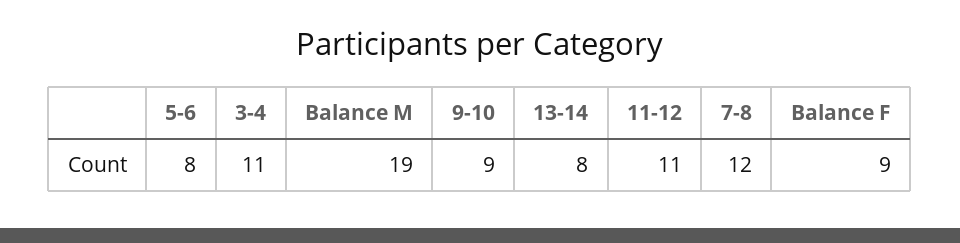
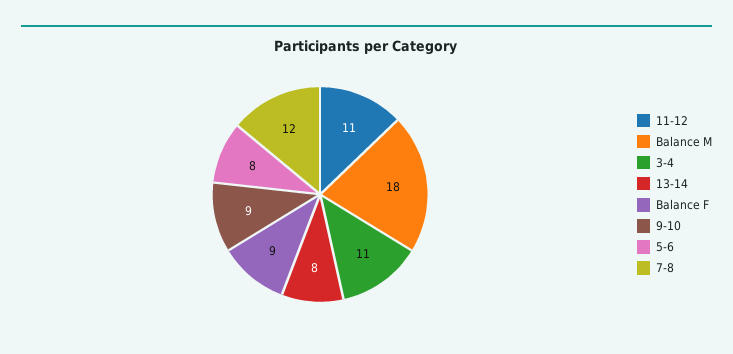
  {
    "5-6": 8,
    "3-4": 11,
-   "Balance M": 19,
+   "Balance M": 18,
    "9-10": 9,
    "13-14": 8,
    "11-12": 11,
    "7-8": 12,
    "Balance F": 9
  }

